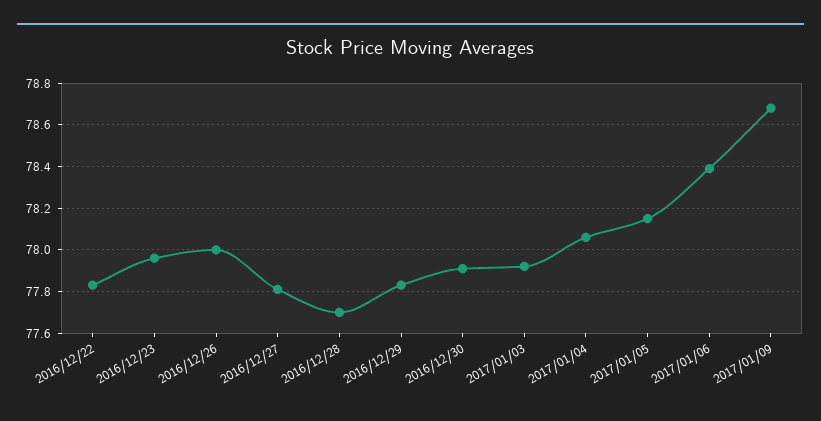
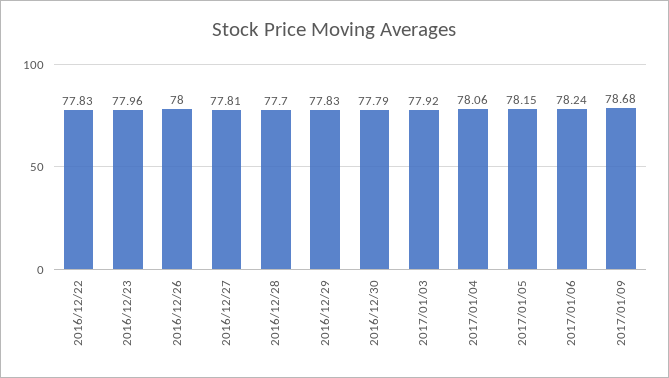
  {
    "2016/12/22": 77.83,
    "2016/12/23": 77.96,
    "2016/12/26": 78,
    "2016/12/27": 77.81,
    "2016/12/28": 77.7,
    "2016/12/29": 77.83,
-   "2016/12/30": 77.9,
+   "2016/12/30": 77.79,
    "2017/01/03": 77.92,
    "2017/01/04": 78.06,
    "2017/01/05": 78.15,
-   "2017/01/06": 78.4,
+   "2017/01/06": 78.24,
    "2017/01/09": 78.68
  }

